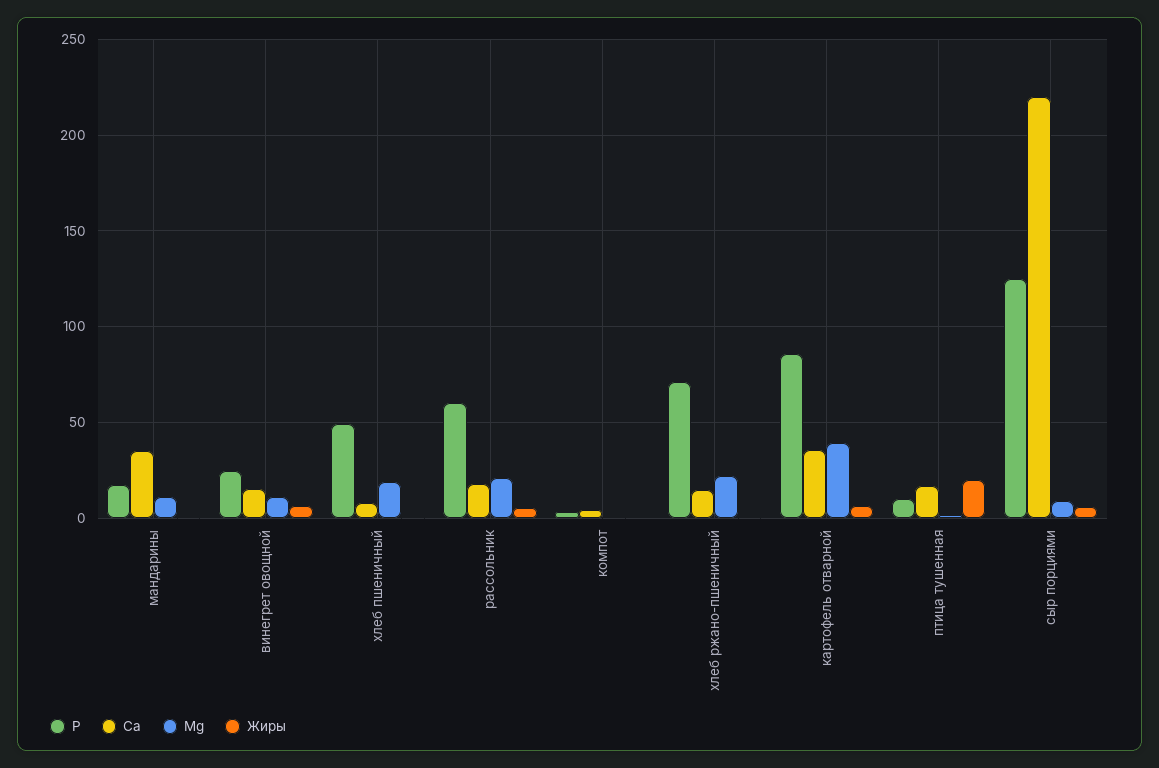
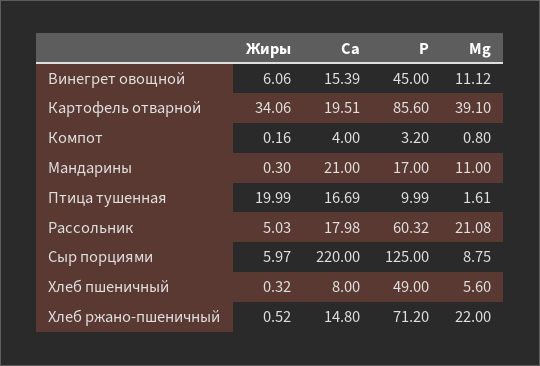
  {
    "Р": {
      "мандарины": 17,
-     "винегрет овощной": 25,
+     "винегрет овощной": 45,
      "хлеб пшеничный": 49,
      "рассольник": 60.32,
      "компот": 3.2,
      "хлеб ржано-пшеничный": 71.2,
      "картофель отварной": 85.6,
      "птица тушенная": 9.99,
      "сыр порциями": 125
    },
    "Са": {
-     "мандарины": 35,
+     "мандарины": 21,
      "винегрет овощной": 15.39,
      "хлеб пшеничный": 8,
      "рассольник": 17.98,
      "компот": 4,
      "хлеб ржано-пшеничный": 14.8,
-     "картофель отварной": 35,
+     "картофель отварной": 19.51,
      "птица тушенная": 16.69,
      "сыр порциями": 220
    },
    "Мg": {
      "мандарины": 11,
      "винегрет овощной": 11.12,
-     "хлеб пшеничный": 20,
+     "хлеб пшеничный": 5.6,
      "рассольник": 21.08,
      "компот": 0.8,
      "хлеб ржано-пшеничный": 22,
      "картофель отварной": 39.1,
      "птица тушенная": 1.61,
      "сыр порциями": 8.75
    },
    "Жиры": {
      "мандарины": 0.3,
      "винегрет овощной": 6.06,
      "хлеб пшеничный": 0.32,
      "рассольник": 5.03,
      "компот": 0.16,
      "хлеб ржано-пшеничный": 0.52,
-     "картофель отварной": 5,
+     "картофель отварной": 34.06,
      "птица тушенная": 19.99,
      "сыр порциями": 5.97
    }
  }

